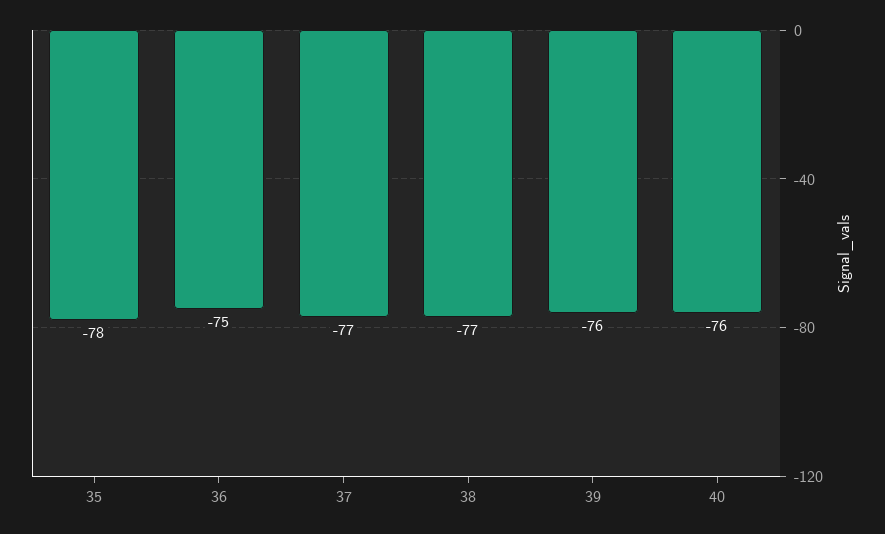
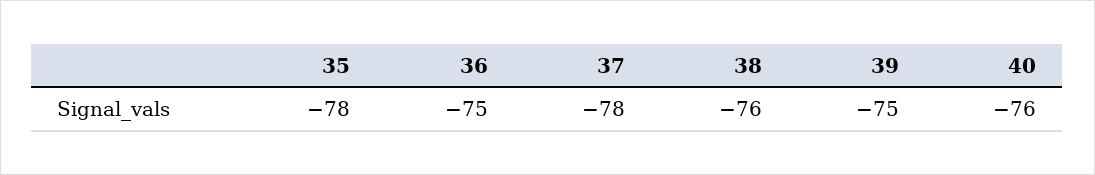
  {
    "35": -78,
    "36": -75,
-   "37": -77,
+   "37": -78,
-   "38": -77,
+   "38": -76,
-   "39": -76,
+   "39": -75,
    "40": -76
  }

